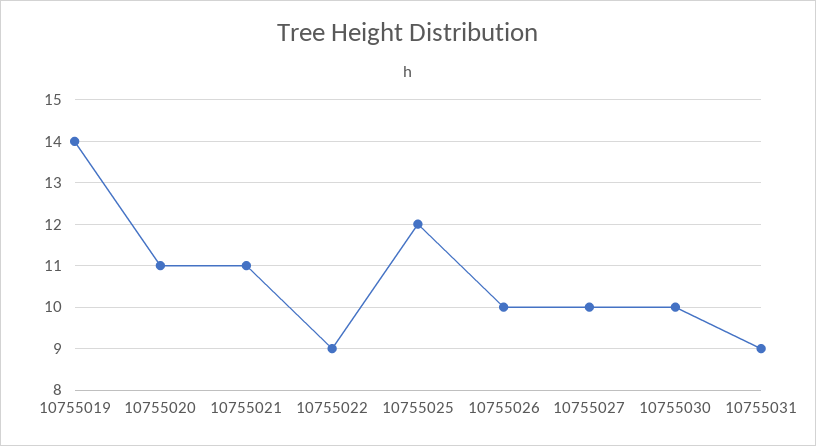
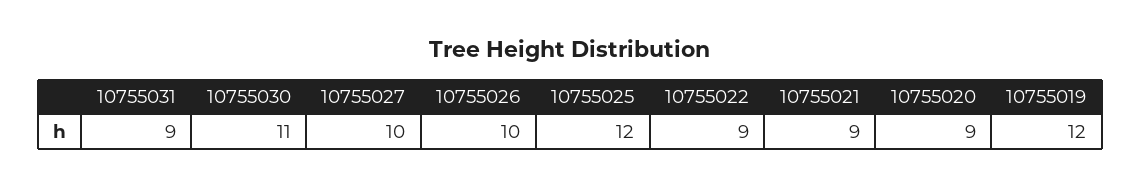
  {
-   "10755019": 14,
+   "10755019": 12,
-   "10755020": 11,
+   "10755020": 9,
-   "10755021": 11,
+   "10755021": 9,
    "10755022": 9,
    "10755025": 12,
    "10755026": 10,
    "10755027": 10,
-   "10755030": 10,
+   "10755030": 11,
    "10755031": 9
  }

